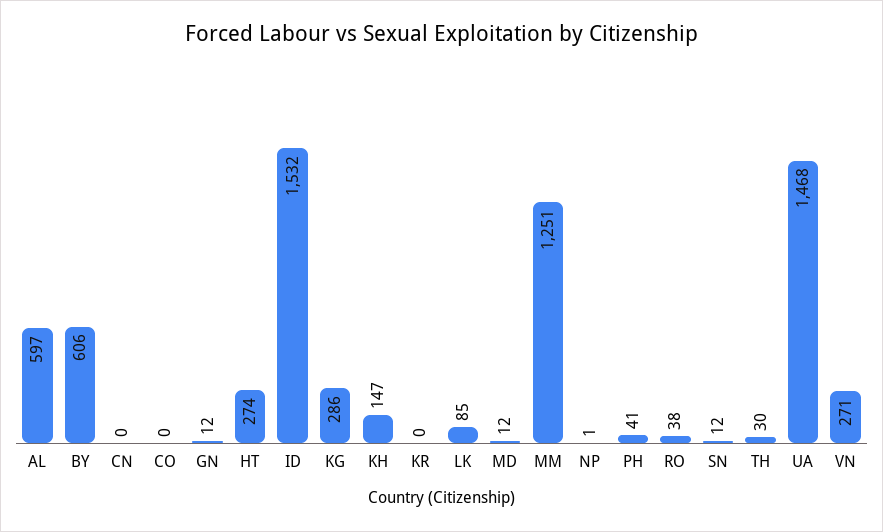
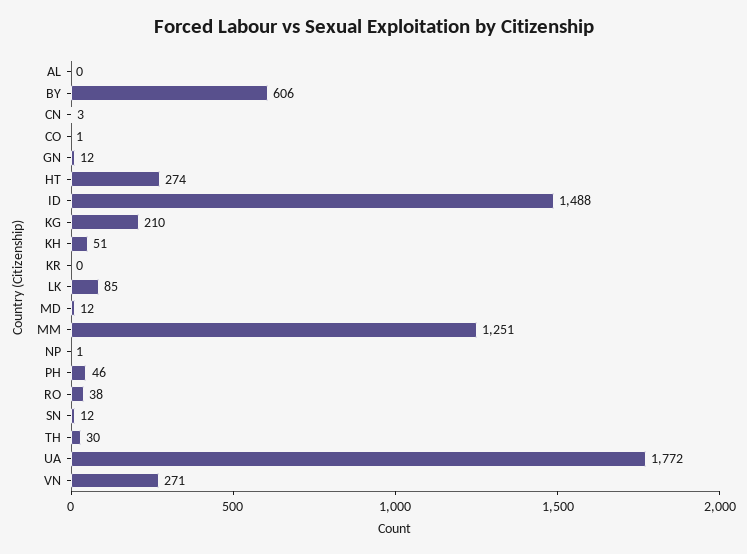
  {
-   "AL": 597,
+   "AL": 0,
    "BY": 606,
-   "CN": 0,
+   "CN": 3,
-   "CO": 0,
+   "CO": 1,
    "GN": 12,
    "HT": 274,
-   "ID": 1532,
+   "ID": 1488,
-   "KG": 286,
+   "KG": 210,
-   "KH": 147,
+   "KH": 51,
    "KR": 0,
    "LK": 85,
    "MD": 12,
    "MM": 1251,
    "NP": 1,
-   "PH": 41,
+   "PH": 46,
    "RO": 38,
    "SN": 12,
    "TH": 30,
-   "UA": 1468,
+   "UA": 1772,
    "VN": 271
  }

